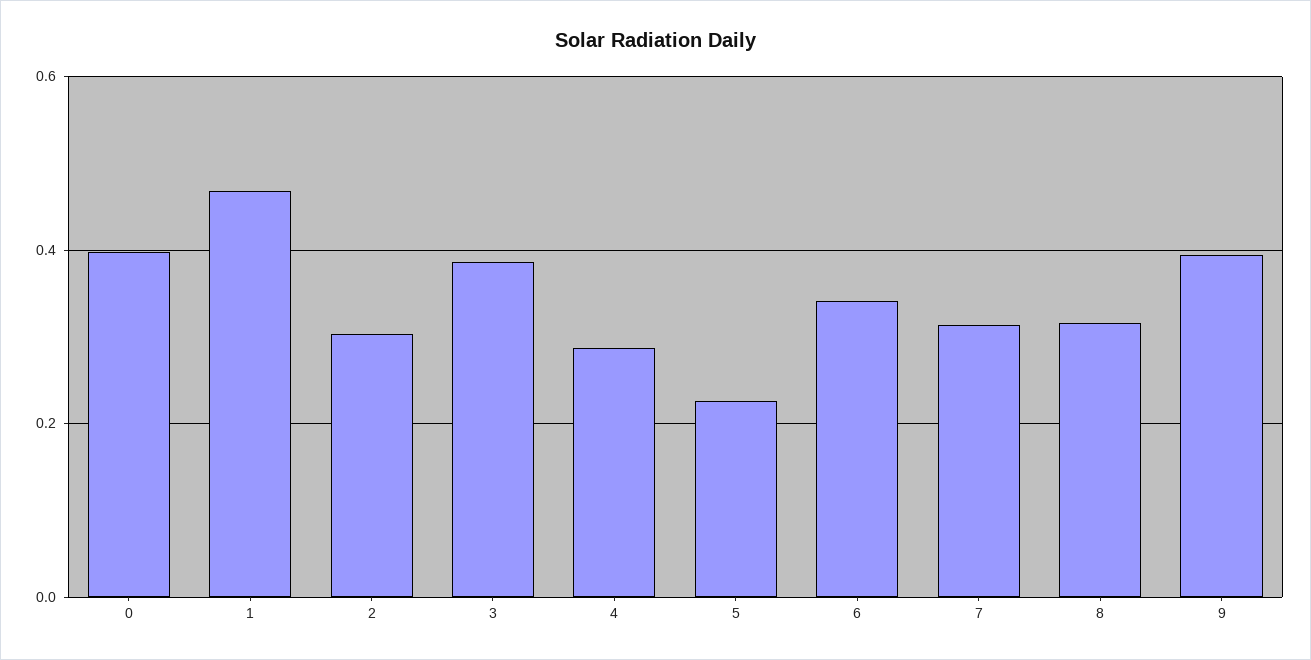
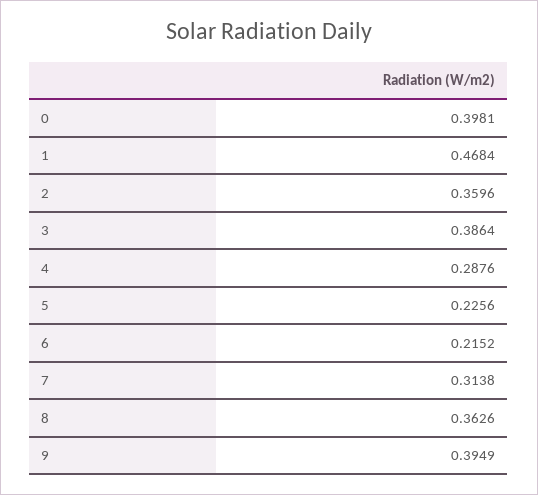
  {
    "0": 0.3981,
    "1": 0.4684,
-   "2": 0.3,
+   "2": 0.3596,
    "3": 0.3864,
    "4": 0.2876,
    "5": 0.2256,
-   "6": 0.34,
+   "6": 0.2152,
    "7": 0.3138,
-   "8": 0.32,
+   "8": 0.3626,
    "9": 0.3949
  }

